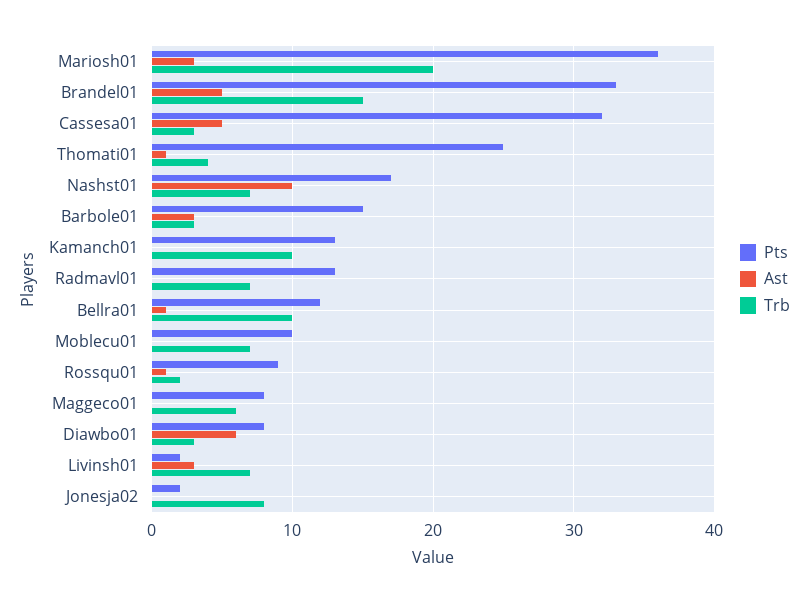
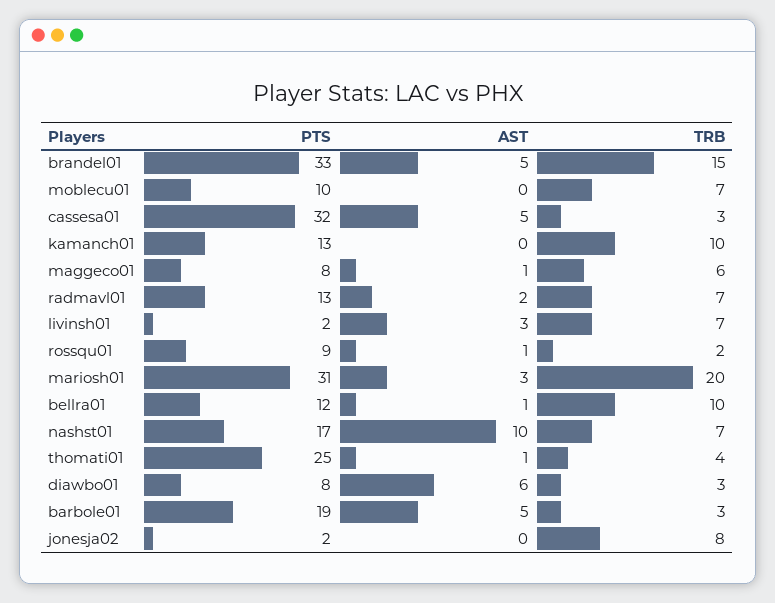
  {
    "Pts": {
-     "Mariosh01": 36,
+     "Mariosh01": 31,
      "Brandel01": 33,
      "Cassesa01": 32,
      "Thomati01": 25,
      "Nashst01": 17,
-     "Barbole01": 15,
+     "Barbole01": 19,
      "Kamanch01": 13,
      "Radmavl01": 13,
      "Bellra01": 12,
      "Moblecu01": 10,
      "Rossqu01": 9,
      "Maggeco01": 8,
      "Diawbo01": 8,
      "Livinsh01": 2,
      "Jonesja02": 2
    },
    "Ast": {
      "Mariosh01": 3,
      "Brandel01": 5,
      "Cassesa01": 5,
      "Thomati01": 1,
      "Nashst01": 10,
-     "Barbole01": 3,
+     "Barbole01": 5,
      "Kamanch01": 0,
-     "Radmavl01": 0,
+     "Radmavl01": 2,
      "Bellra01": 1,
      "Moblecu01": 0,
      "Rossqu01": 1,
-     "Maggeco01": 0,
+     "Maggeco01": 1,
      "Diawbo01": 6,
      "Livinsh01": 3,
      "Jonesja02": 0
    },
    "Trb": {
      "Mariosh01": 20,
      "Brandel01": 15,
      "Cassesa01": 3,
      "Thomati01": 4,
      "Nashst01": 7,
      "Barbole01": 3,
      "Kamanch01": 10,
      "Radmavl01": 7,
      "Bellra01": 10,
      "Moblecu01": 7,
      "Rossqu01": 2,
      "Maggeco01": 6,
      "Diawbo01": 3,
      "Livinsh01": 7,
      "Jonesja02": 8
    }
  }

